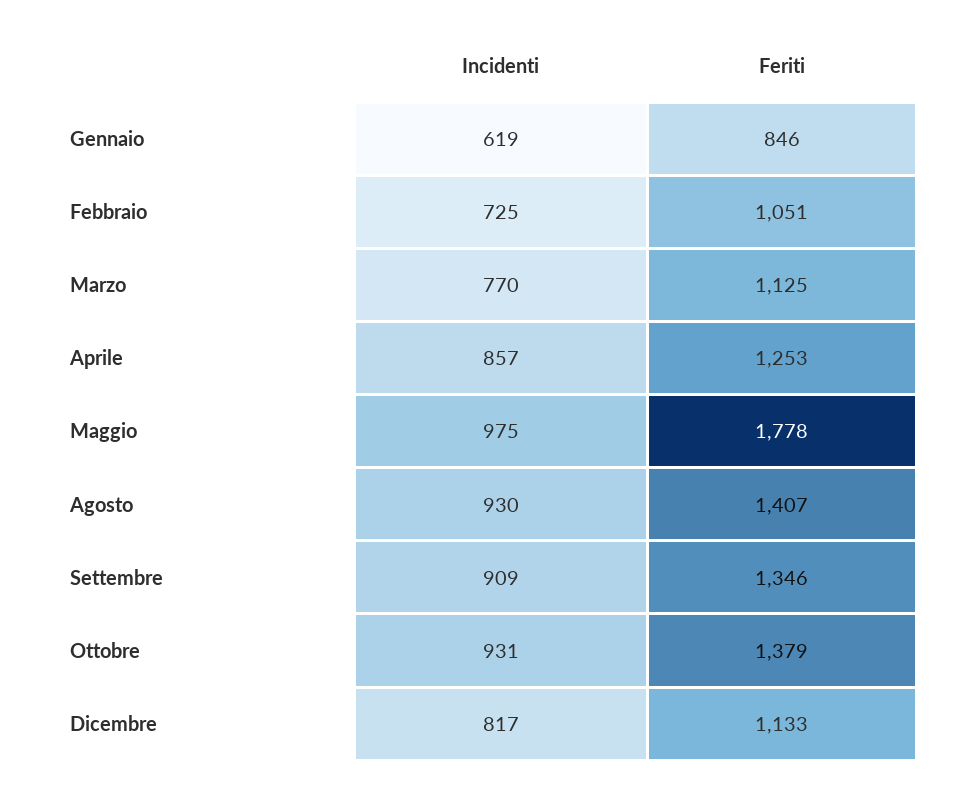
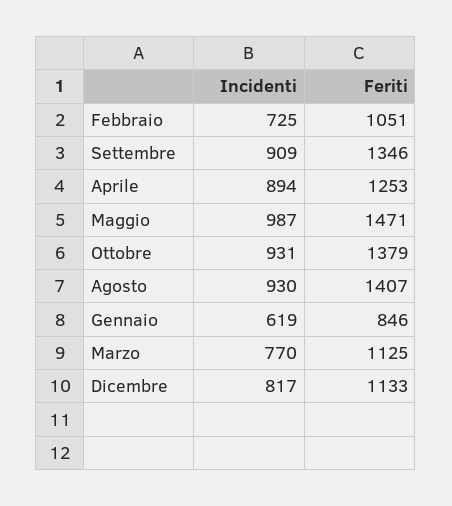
  {
    "Incidenti": {
      "Gennaio": 619,
      "Febbraio": 725,
      "Marzo": 770,
-     "Aprile": 857,
+     "Aprile": 894,
-     "Maggio": 975,
+     "Maggio": 987,
      "Agosto": 930,
      "Settembre": 909,
      "Ottobre": 931,
      "Dicembre": 817
    },
    "Feriti": {
      "Gennaio": 846,
      "Febbraio": 1051,
      "Marzo": 1125,
      "Aprile": 1253,
-     "Maggio": 1778,
+     "Maggio": 1471,
      "Agosto": 1407,
      "Settembre": 1346,
      "Ottobre": 1379,
      "Dicembre": 1133
    }
  }

